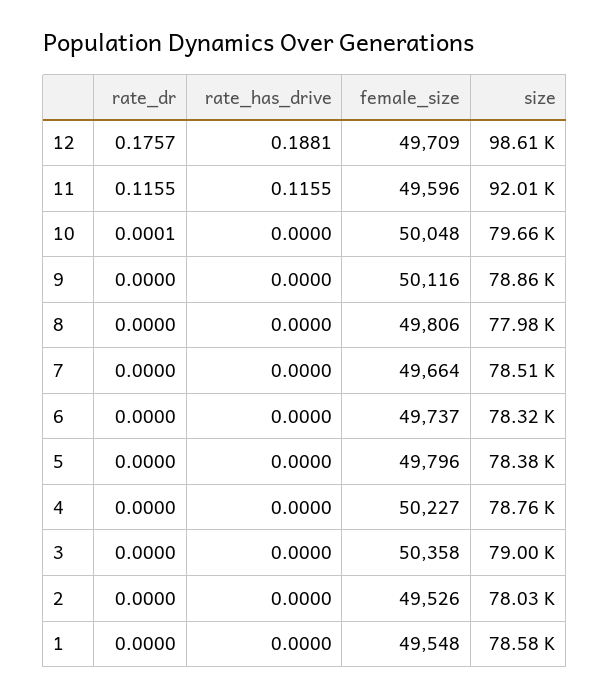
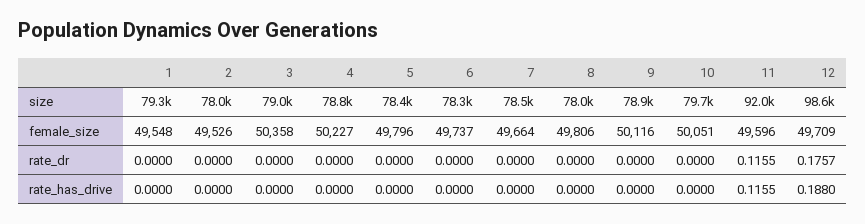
  {
    "rate_dr": {
      "12": 0.1757,
      "11": 0.1155,
-     "10": 0.0001,
+     "10": 0,
      "9": 0,
      "8": 0,
      "7": 0,
      "6": 0,
      "5": 0,
      "4": 0,
      "3": 0,
      "2": 0,
      "1": 0
    },
    "rate_has_drive": {
-     "12": 0.1881,
+     "12": 0.188,
      "11": 0.1155,
      "10": 0,
      "9": 0,
      "8": 0,
      "7": 0,
      "6": 0,
      "5": 0,
      "4": 0,
      "3": 0,
      "2": 0,
      "1": 0
    },
    "female_size": {
      "12": 49709,
      "11": 49596,
-     "10": 50048,
+     "10": 50051,
      "9": 50116,
      "8": 49806,
      "7": 49664,
      "6": 49737,
      "5": 49796,
      "4": 50227,
      "3": 50358,
      "2": 49526,
      "1": 49548
    },
    "size": {
      "12": 98610,
      "11": 92010,
      "10": 79660,
      "9": 78860,
      "8": 77980,
      "7": 78510,
      "6": 78320,
      "5": 78380,
      "4": 78760,
      "3": 79000,
      "2": 78030,
-     "1": 78580
+     "1": 79300
    }
  }

